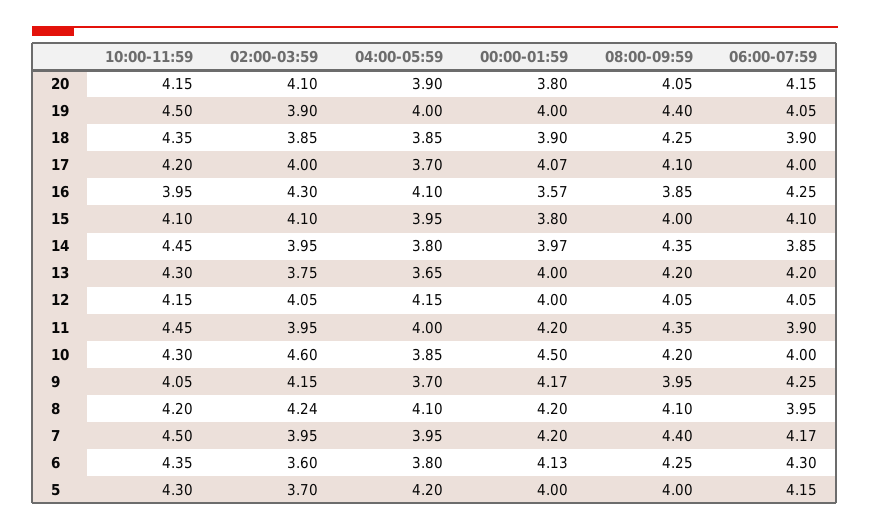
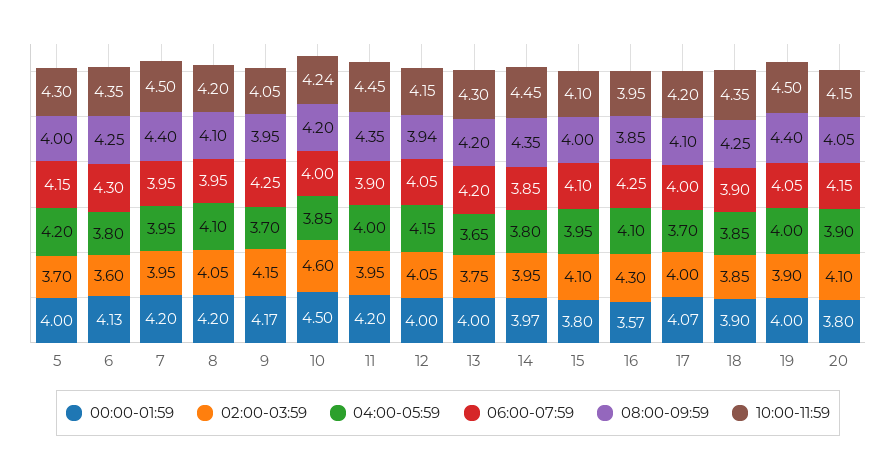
  {
    "10:00-11:59": {
      "20": 4.15,
      "19": 4.5,
      "18": 4.35,
      "17": 4.2,
      "16": 3.95,
      "15": 4.1,
      "14": 4.45,
      "13": 4.3,
      "12": 4.15,
      "11": 4.45,
-     "10": 4.3,
+     "10": 4.24,
      "9": 4.05,
      "8": 4.2,
      "7": 4.5,
      "6": 4.35,
      "5": 4.3
    },
    "02:00-03:59": {
      "20": 4.1,
      "19": 3.9,
      "18": 3.85,
      "17": 4,
      "16": 4.3,
      "15": 4.1,
      "14": 3.95,
      "13": 3.75,
      "12": 4.05,
      "11": 3.95,
      "10": 4.6,
      "9": 4.15,
-     "8": 4.24,
+     "8": 4.05,
      "7": 3.95,
      "6": 3.6,
      "5": 3.7
    },
    "04:00-05:59": {
      "20": 3.9,
      "19": 4,
      "18": 3.85,
      "17": 3.7,
      "16": 4.1,
      "15": 3.95,
      "14": 3.8,
      "13": 3.65,
      "12": 4.15,
      "11": 4,
      "10": 3.85,
      "9": 3.7,
      "8": 4.1,
      "7": 3.95,
      "6": 3.8,
      "5": 4.2
    },
    "00:00-01:59": {
      "20": 3.8,
      "19": 4,
      "18": 3.9,
      "17": 4.07,
      "16": 3.57,
      "15": 3.8,
      "14": 3.97,
      "13": 4,
      "12": 4,
      "11": 4.2,
      "10": 4.5,
      "9": 4.17,
      "8": 4.2,
      "7": 4.2,
      "6": 4.13,
      "5": 4
    },
    "08:00-09:59": {
      "20": 4.05,
      "19": 4.4,
      "18": 4.25,
      "17": 4.1,
      "16": 3.85,
      "15": 4,
      "14": 4.35,
      "13": 4.2,
-     "12": 4.05,
+     "12": 3.94,
      "11": 4.35,
      "10": 4.2,
      "9": 3.95,
      "8": 4.1,
      "7": 4.4,
      "6": 4.25,
      "5": 4
    },
    "06:00-07:59": {
      "20": 4.15,
      "19": 4.05,
      "18": 3.9,
      "17": 4,
      "16": 4.25,
      "15": 4.1,
      "14": 3.85,
      "13": 4.2,
      "12": 4.05,
      "11": 3.9,
      "10": 4,
      "9": 4.25,
      "8": 3.95,
-     "7": 4.17,
+     "7": 3.95,
      "6": 4.3,
      "5": 4.15
    }
  }

